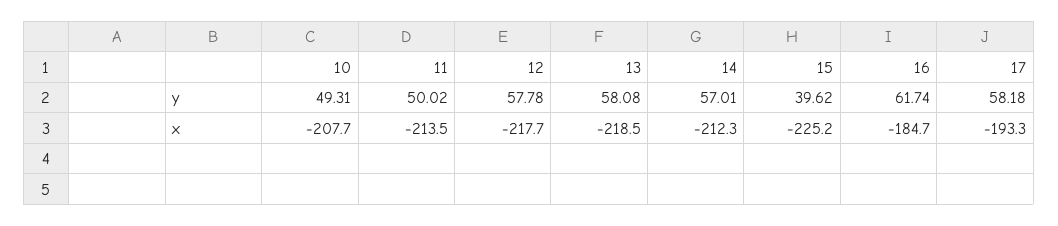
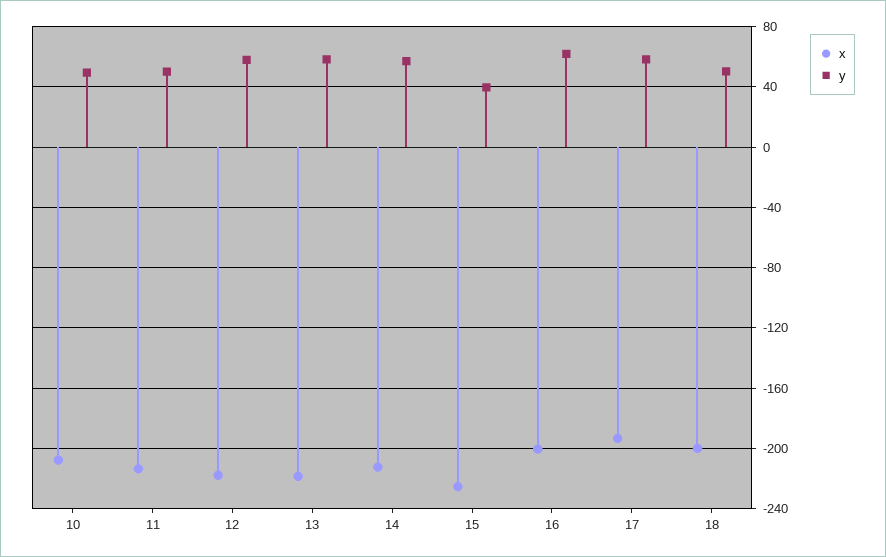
  {
    "y": {
      "10": 49.31,
      "11": 50.02,
      "12": 57.78,
      "13": 58.08,
      "14": 57.01,
      "15": 39.62,
      "16": 61.74,
-     "17": 58.18
+     "17": 58.18,
+     "18": 50
    },
    "x": {
      "10": -207.7,
      "11": -213.5,
      "12": -217.7,
      "13": -218.5,
      "14": -212.3,
      "15": -225.2,
-     "16": -184.7,
+     "16": -200,
-     "17": -193.3
+     "17": -193.3,
+     "18": -200
    }
  }

